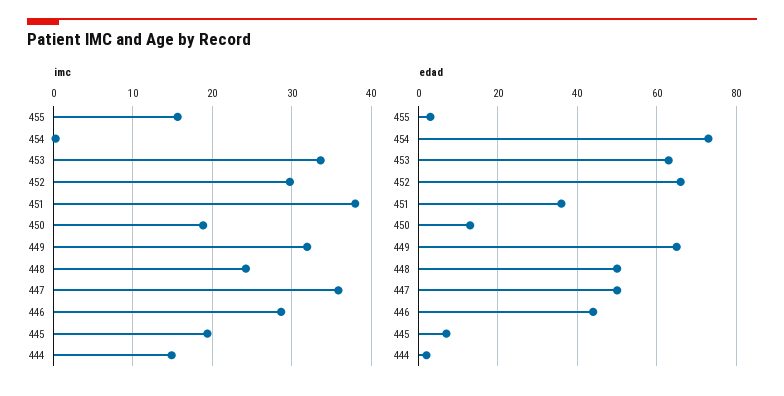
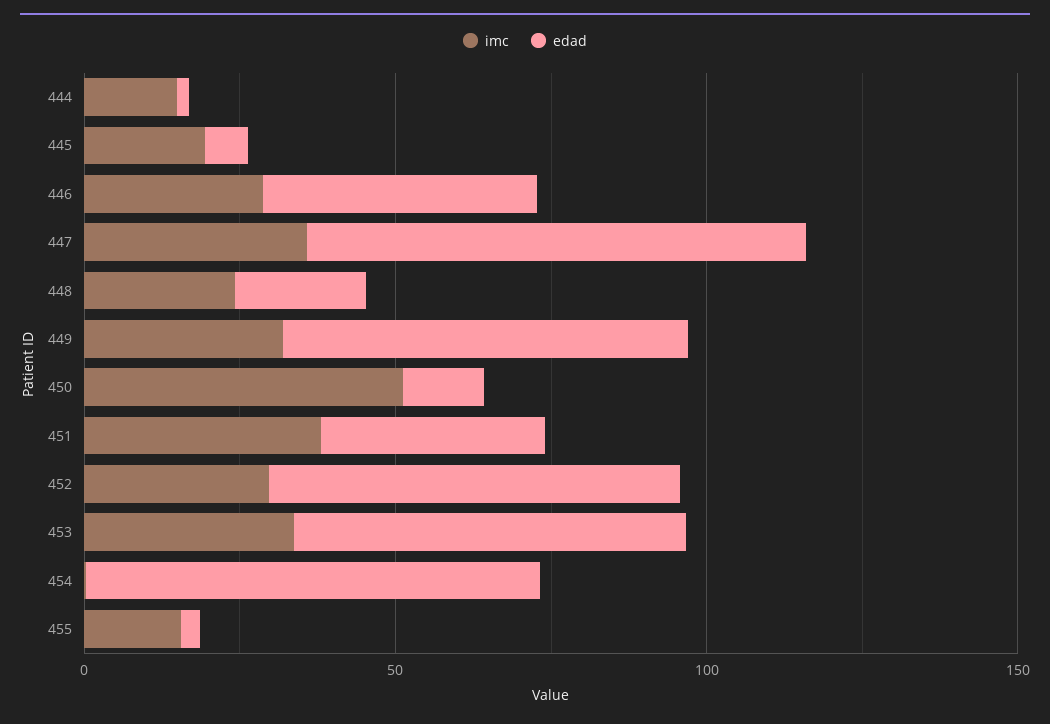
  {
    "imc": {
      "455": 16,
      "454": 0,
      "453": 34,
      "452": 30,
      "451": 38,
-     "450": 19,
+     "450": 50,
      "449": 32,
      "448": 24,
      "447": 36,
      "446": 29,
      "445": 19,
      "444": 15
    },
    "edad": {
      "455": 5,
      "454": 75,
      "453": 65,
      "452": 65,
      "451": 35,
      "450": 15,
      "449": 65,
-     "448": 50,
+     "448": 20,
-     "447": 50,
+     "447": 80,
      "446": 45,
      "445": 5,
      "444": 0
    }
  }

